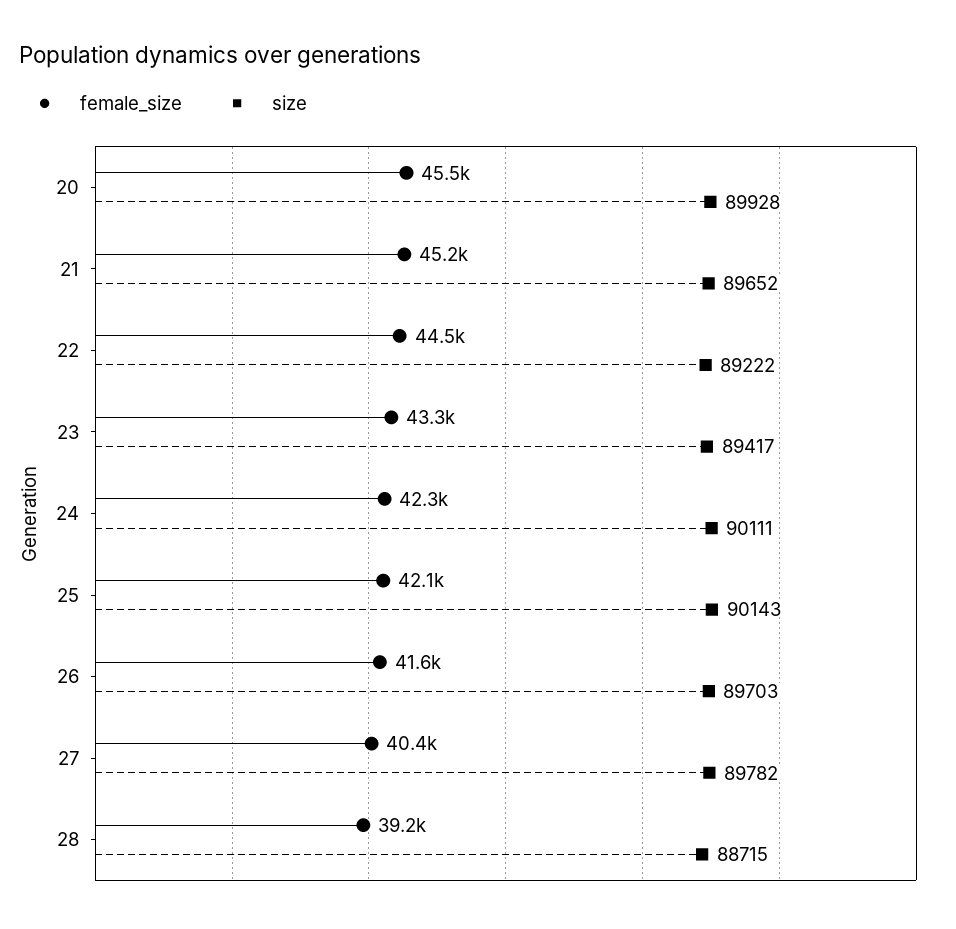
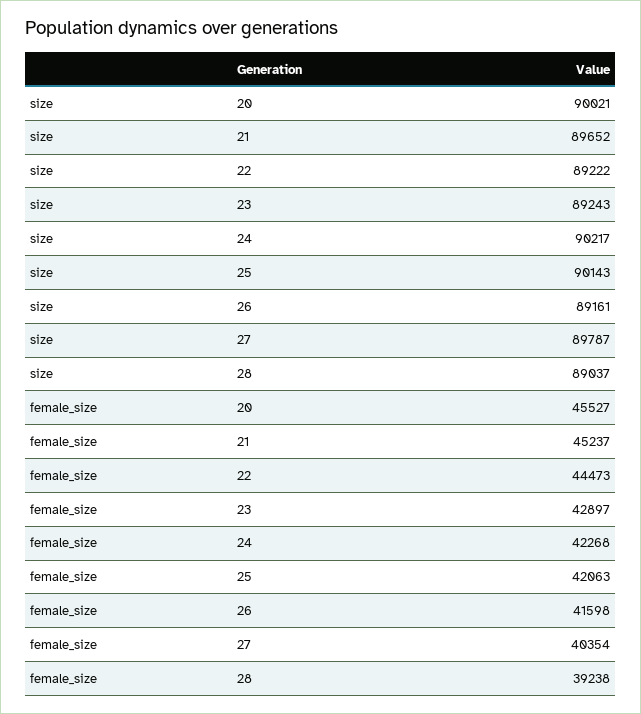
  {
    "female_size": {
      "20": 45527,
      "21": 45237,
      "22": 44473,
-     "23": 43300,
+     "23": 42897,
      "24": 42268,
      "25": 42063,
      "26": 41598,
      "27": 40354,
      "28": 39238
    },
    "size": {
-     "20": 89928,
+     "20": 90021,
      "21": 89652,
      "22": 89222,
-     "23": 89417,
+     "23": 89243,
-     "24": 90111,
+     "24": 90217,
      "25": 90143,
-     "26": 89703,
+     "26": 89161,
-     "27": 89782,
+     "27": 89787,
-     "28": 88715
+     "28": 89037
    }
  }

